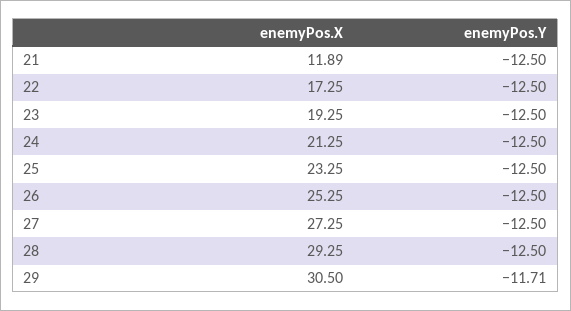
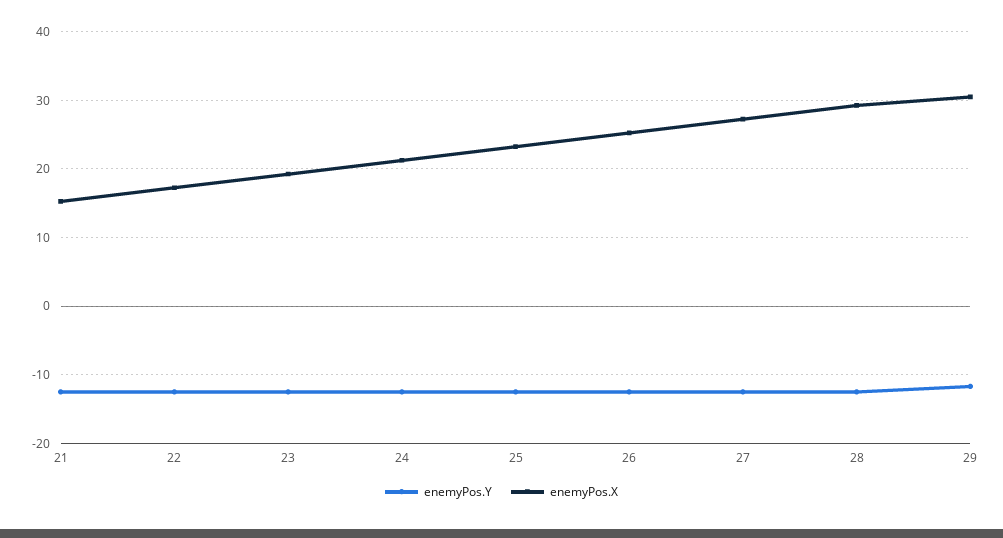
  {
    "enemyPos.X": {
-     "21": 11.89,
+     "21": 15,
      "22": 17.25,
      "23": 19.25,
      "24": 21.25,
      "25": 23.25,
      "26": 25.25,
      "27": 27.25,
      "28": 29.25,
      "29": 30.5
    },
    "enemyPos.Y": {
      "21": -12.5,
      "22": -12.5,
      "23": -12.5,
      "24": -12.5,
      "25": -12.5,
      "26": -12.5,
      "27": -12.5,
      "28": -12.5,
      "29": -11.71
    }
  }

